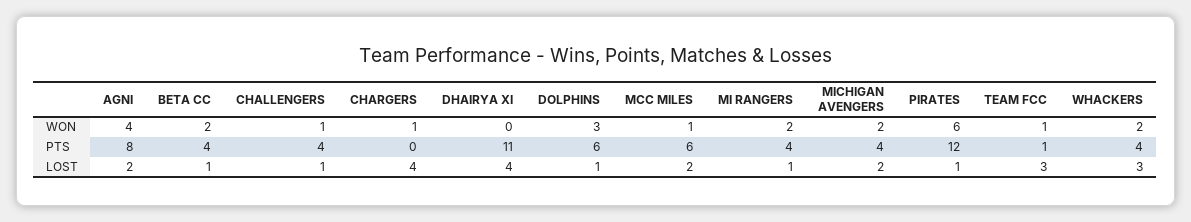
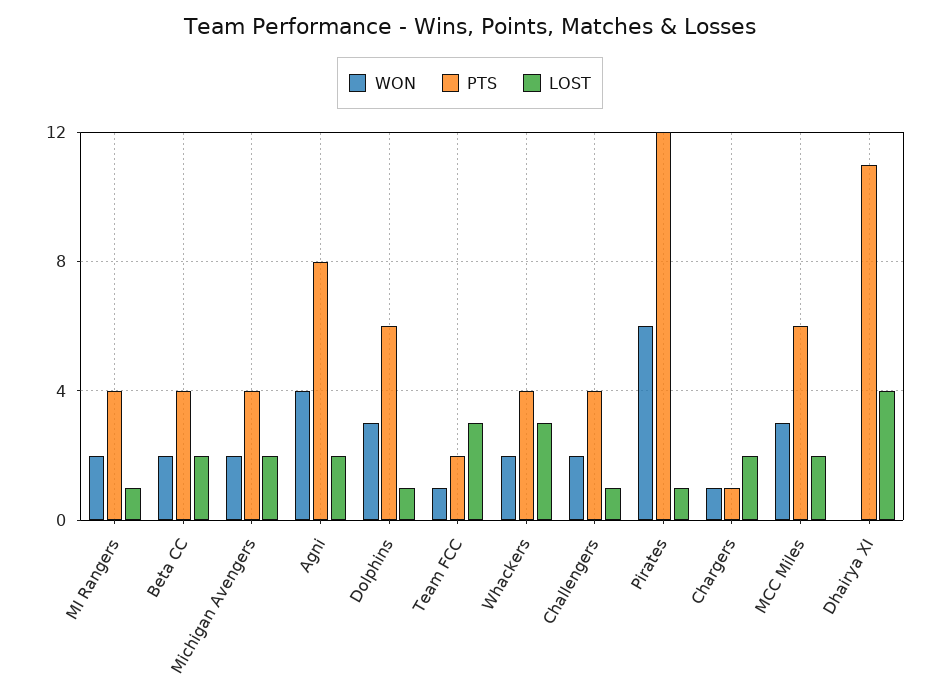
  {
    "WON": {
      "AGNI": 4,
      "BETA CC": 2,
-     "CHALLENGERS": 1,
+     "CHALLENGERS": 2,
      "CHARGERS": 1,
      "DHAIRYA XI": 0,
      "DOLPHINS": 3,
-     "MCC MILES": 1,
+     "MCC MILES": 3,
      "MI RANGERS": 2,
      "MICHIGAN AVENGERS": 2,
      "PIRATES": 6,
      "TEAM FCC": 1,
      "WHACKERS": 2
    },
    "PTS": {
      "AGNI": 8,
      "BETA CC": 4,
      "CHALLENGERS": 4,
-     "CHARGERS": 0,
+     "CHARGERS": 1,
      "DHAIRYA XI": 11,
      "DOLPHINS": 6,
      "MCC MILES": 6,
      "MI RANGERS": 4,
      "MICHIGAN AVENGERS": 4,
      "PIRATES": 12,
-     "TEAM FCC": 1,
+     "TEAM FCC": 2,
      "WHACKERS": 4
    },
    "LOST": {
      "AGNI": 2,
-     "BETA CC": 1,
+     "BETA CC": 2,
      "CHALLENGERS": 1,
-     "CHARGERS": 4,
+     "CHARGERS": 2,
      "DHAIRYA XI": 4,
      "DOLPHINS": 1,
      "MCC MILES": 2,
      "MI RANGERS": 1,
      "MICHIGAN AVENGERS": 2,
      "PIRATES": 1,
      "TEAM FCC": 3,
      "WHACKERS": 3
    }
  }

